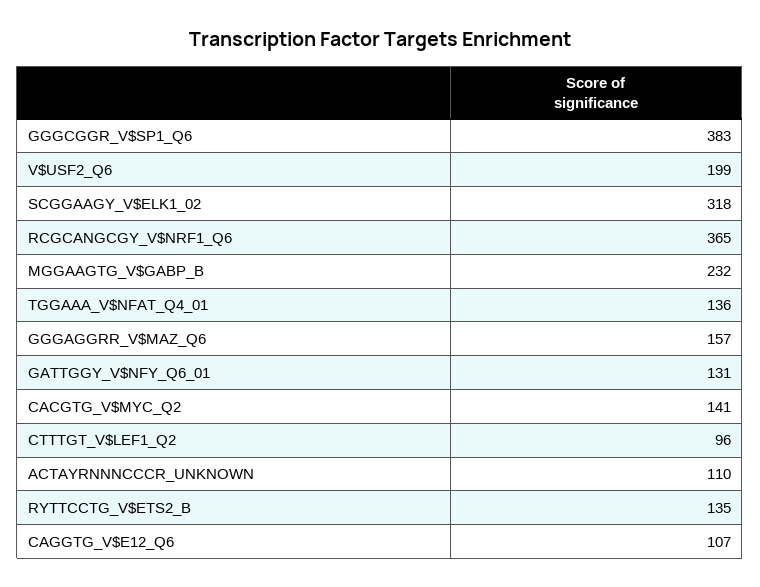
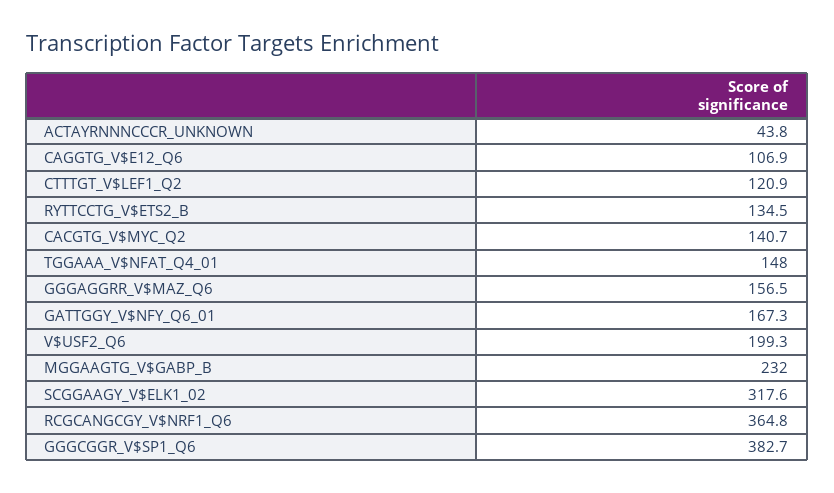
  {
    "GGGCGGR_V$SP1_Q6": 382.7,
    "V$USF2_Q6": 199.3,
    "SCGGAAGY_V$ELK1_02": 317.6,
    "RCGCANGCGY_V$NRF1_Q6": 364.8,
    "MGGAAGTG_V$GABP_B": 232,
-   "TGGAAA_V$NFAT_Q4_01": 136,
+   "TGGAAA_V$NFAT_Q4_01": 148,
    "GGGAGGRR_V$MAZ_Q6": 156.5,
-   "GATTGGY_V$NFY_Q6_01": 131,
+   "GATTGGY_V$NFY_Q6_01": 167.3,
    "CACGTG_V$MYC_Q2": 140.7,
-   "CTTTGT_V$LEF1_Q2": 96,
+   "CTTTGT_V$LEF1_Q2": 120.9,
-   "ACTAYRNNNCCCR_UNKNOWN": 110,
+   "ACTAYRNNNCCCR_UNKNOWN": 43.8,
    "RYTTCCTG_V$ETS2_B": 134.5,
    "CAGGTG_V$E12_Q6": 106.9
  }

